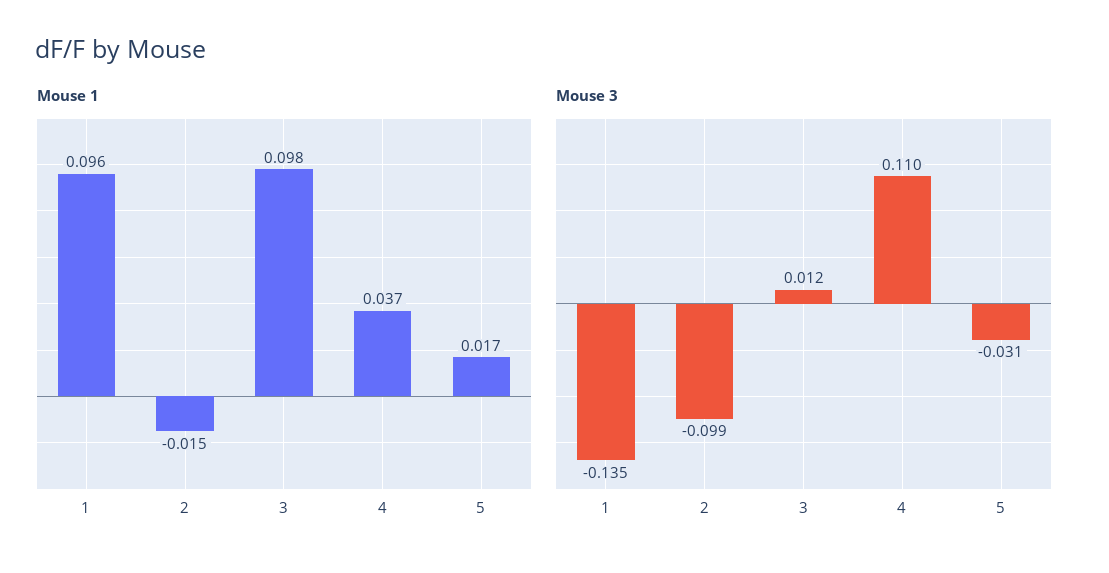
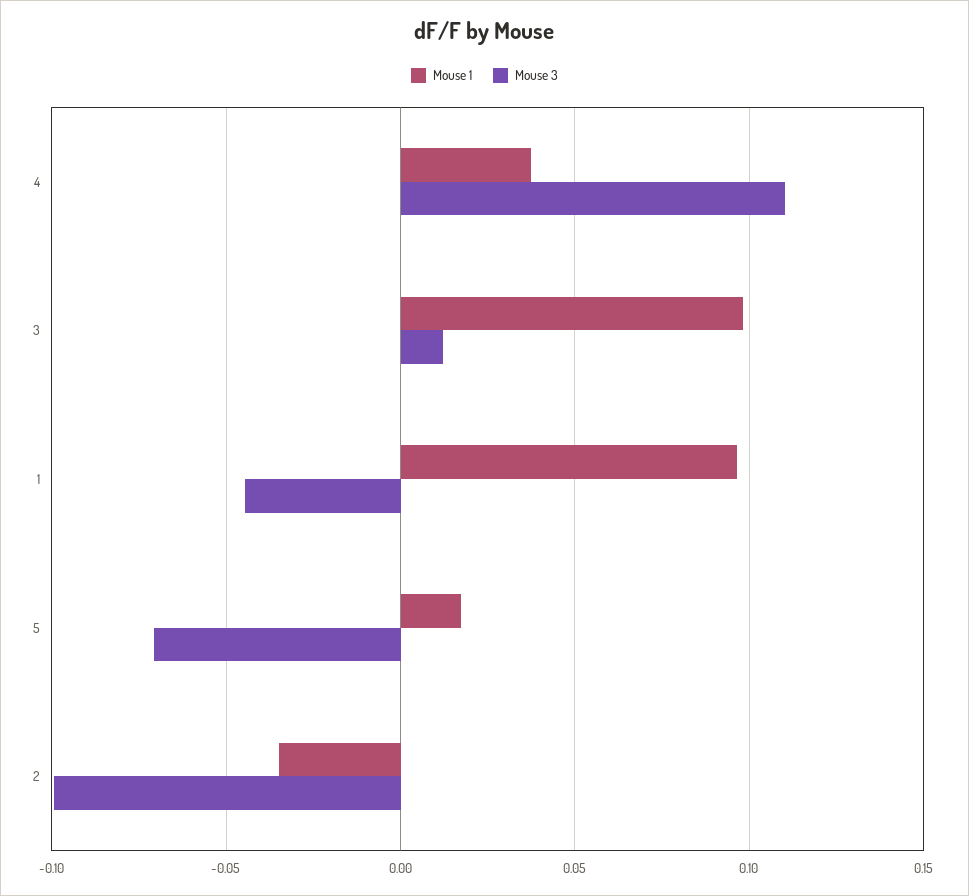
  {
    "Mouse 1": {
      "1": 0.096,
-     "2": -0.015,
+     "2": -0.035,
      "3": 0.098,
      "4": 0.037,
      "5": 0.017
    },
    "Mouse 3": {
-     "1": -0.135,
+     "1": -0.045,
      "2": -0.099,
      "3": 0.012,
      "4": 0.11,
-     "5": -0.031
+     "5": -0.07
    }
  }

